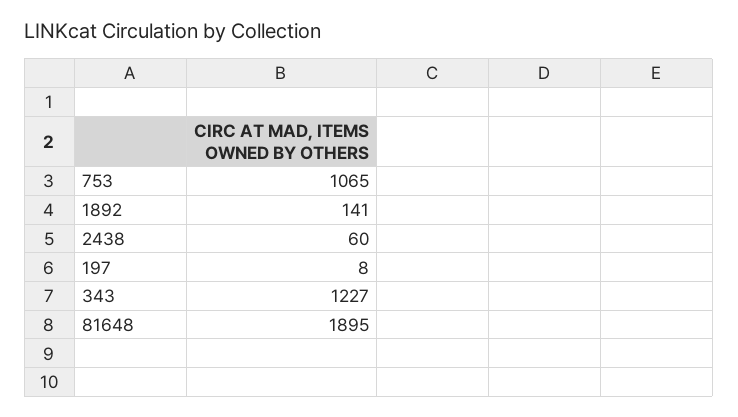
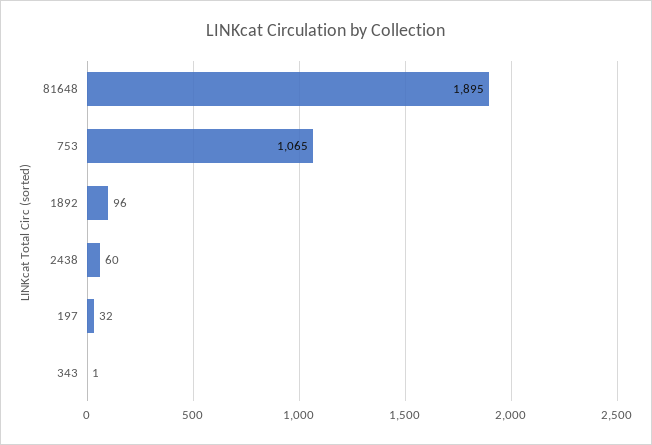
  {
    "753": 1065,
-   "1892": 141,
+   "1892": 96,
    "2438": 60,
-   "197": 8,
+   "197": 32,
-   "343": 1227,
+   "343": 1,
    "81648": 1895
  }

